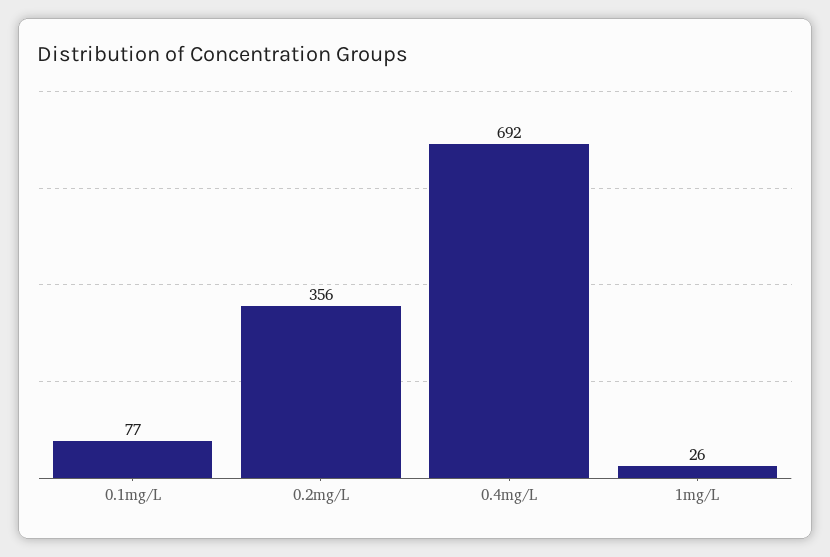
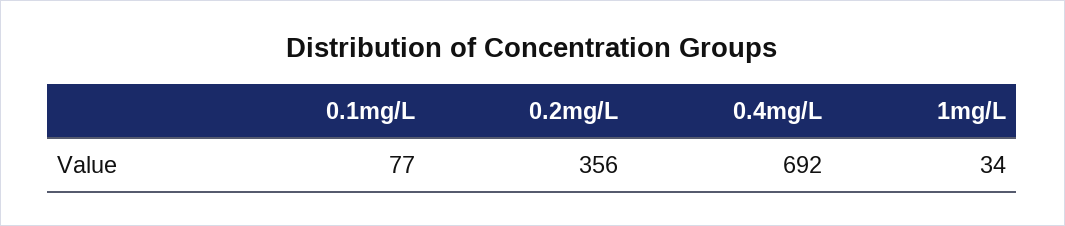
  {
    "0.1mg/L": 77,
    "0.2mg/L": 356,
    "0.4mg/L": 692,
-   "1mg/L": 26
+   "1mg/L": 34
  }

